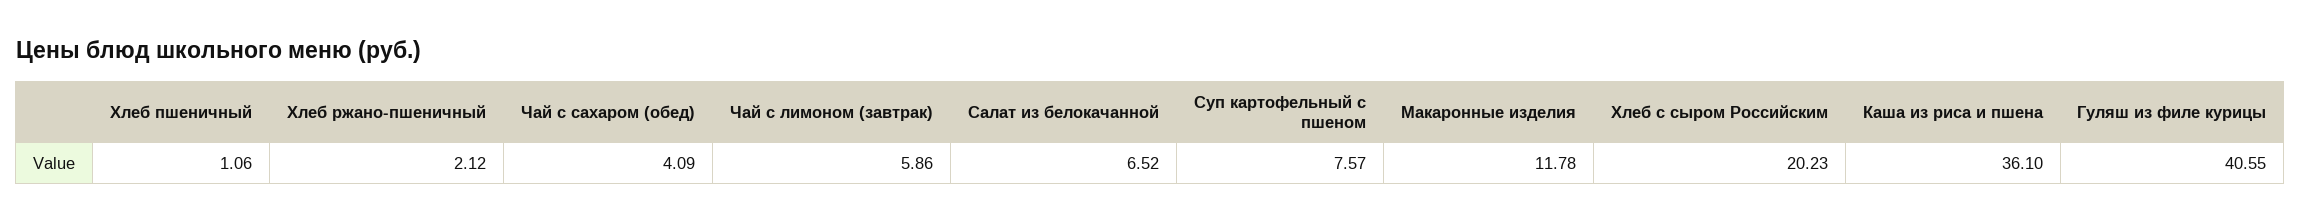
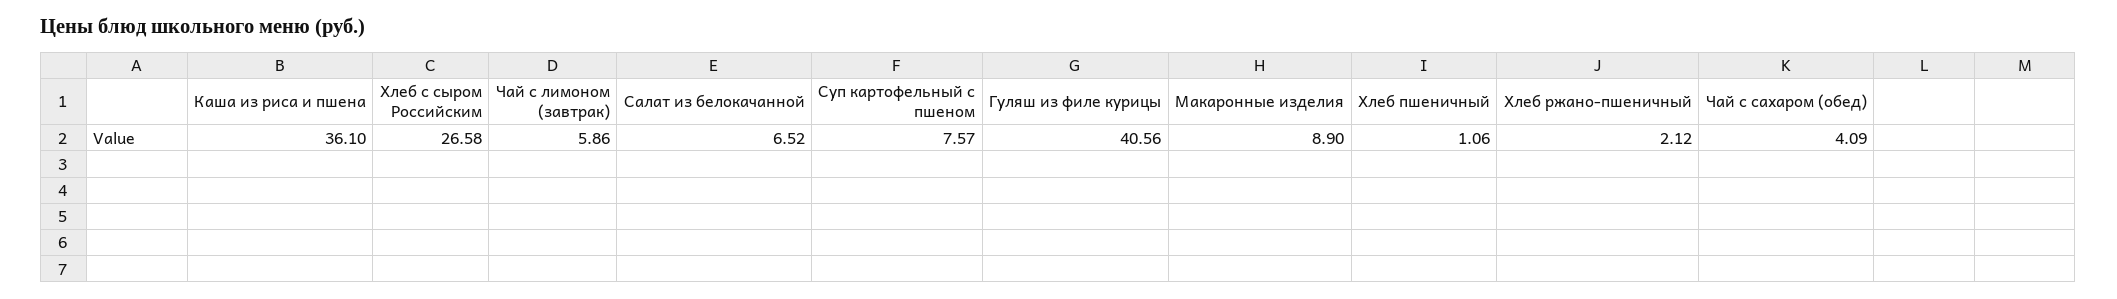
  {
    "Хлеб пшеничный": 1.06,
    "Хлеб ржано-пшеничный": 2.12,
    "Чай с сахаром (обед)": 4.09,
    "Чай с лимоном (завтрак)": 5.86,
    "Салат из белокачанной": 6.52,
    "Суп картофельный с пшеном": 7.57,
-   "Макаронные изделия": 11.78,
+   "Макаронные изделия": 8.9,
-   "Хлеб с сыром Российским": 20.23,
+   "Хлеб с сыром Российским": 26.58,
    "Каша из риса и пшена": 36.1,
-   "Гуляш из филе курицы": 40.55
+   "Гуляш из филе курицы": 40.56
  }

